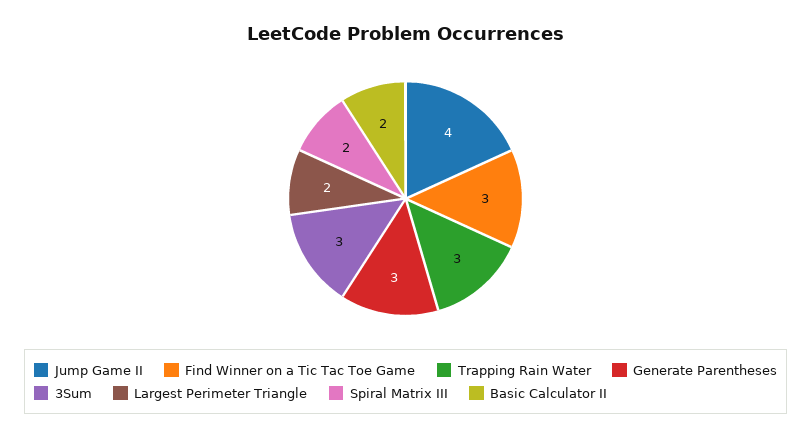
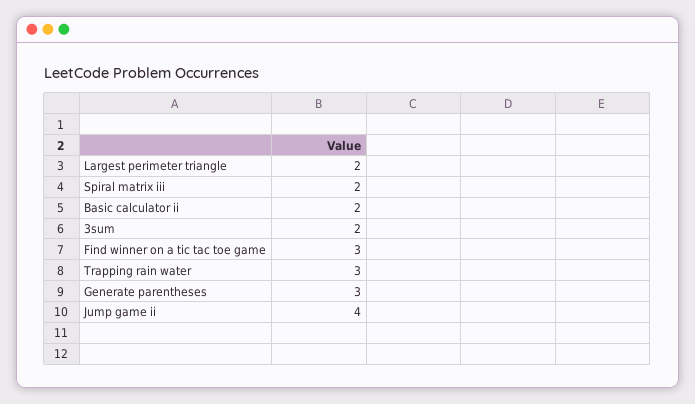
  {
    "Jump Game II": 4,
    "Find Winner on a Tic Tac Toe Game": 3,
    "Trapping Rain Water": 3,
    "Generate Parentheses": 3,
-   "3Sum": 3,
+   "3Sum": 2,
    "Largest Perimeter Triangle": 2,
    "Spiral Matrix III": 2,
    "Basic Calculator II": 2
  }

